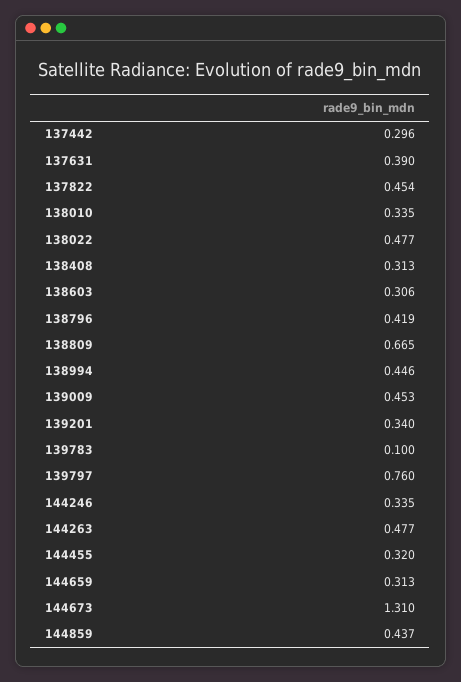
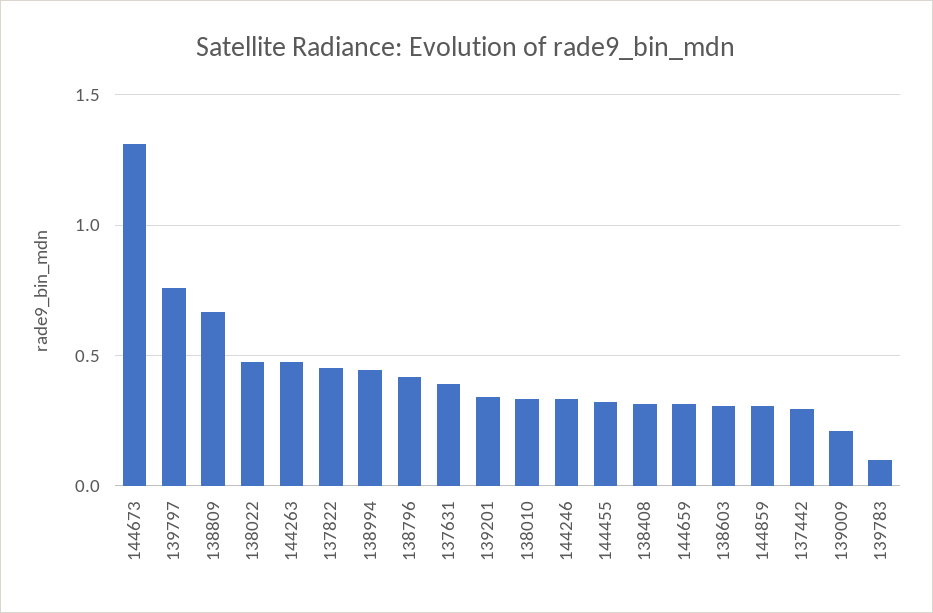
  {
    "137442": 0.296,
    "137631": 0.39,
    "137822": 0.454,
    "138010": 0.335,
    "138022": 0.477,
    "138408": 0.313,
    "138603": 0.306,
    "138796": 0.419,
    "138809": 0.665,
    "138994": 0.446,
-   "139009": 0.453,
+   "139009": 0.2,
    "139201": 0.34,
    "139783": 0.1,
    "139797": 0.76,
    "144246": 0.335,
    "144263": 0.477,
    "144455": 0.32,
    "144659": 0.313,
    "144673": 1.31,
-   "144859": 0.437
+   "144859": 0.3
  }

